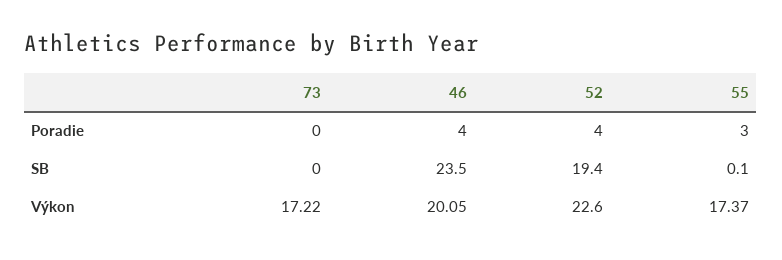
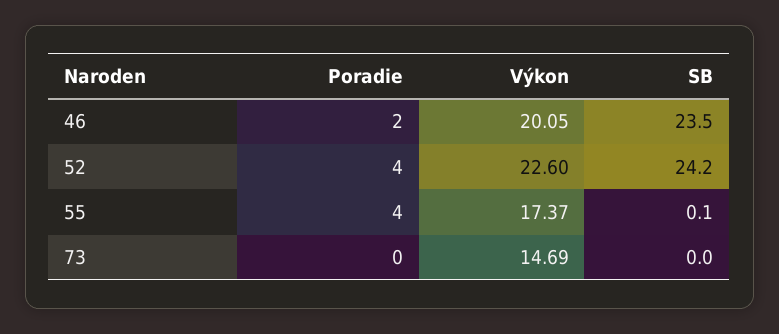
  {
    "73": {
      "Poradie": 0,
      "SB": 0,
-     "Výkon": 17.22
+     "Výkon": 14.69
    },
    "46": {
-     "Poradie": 4,
+     "Poradie": 2,
      "SB": 23.5,
      "Výkon": 20.05
    },
    "52": {
      "Poradie": 4,
-     "SB": 19.4,
+     "SB": 24.2,
      "Výkon": 22.6
    },
    "55": {
-     "Poradie": 3,
+     "Poradie": 4,
      "SB": 0.1,
      "Výkon": 17.37
    }
  }

